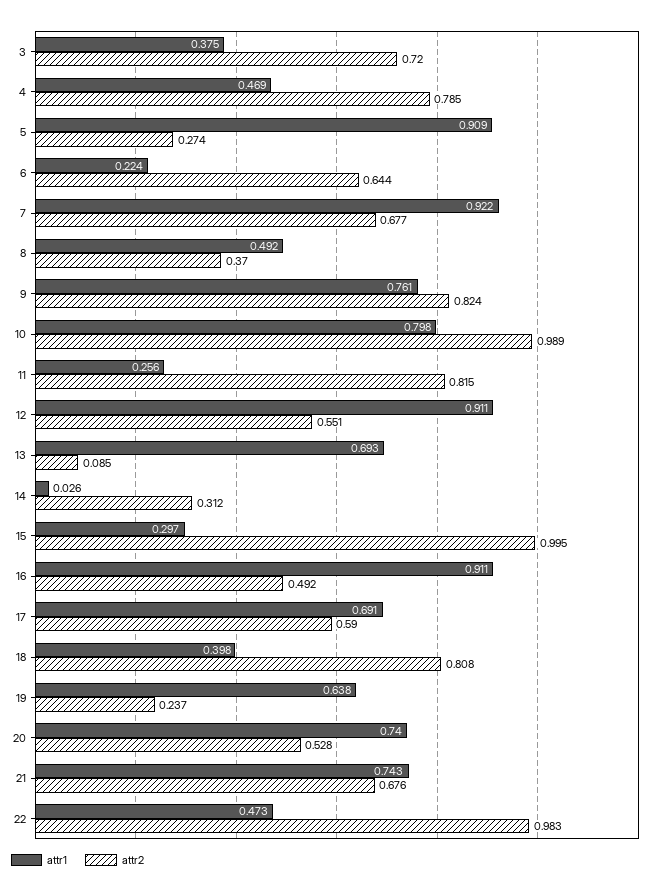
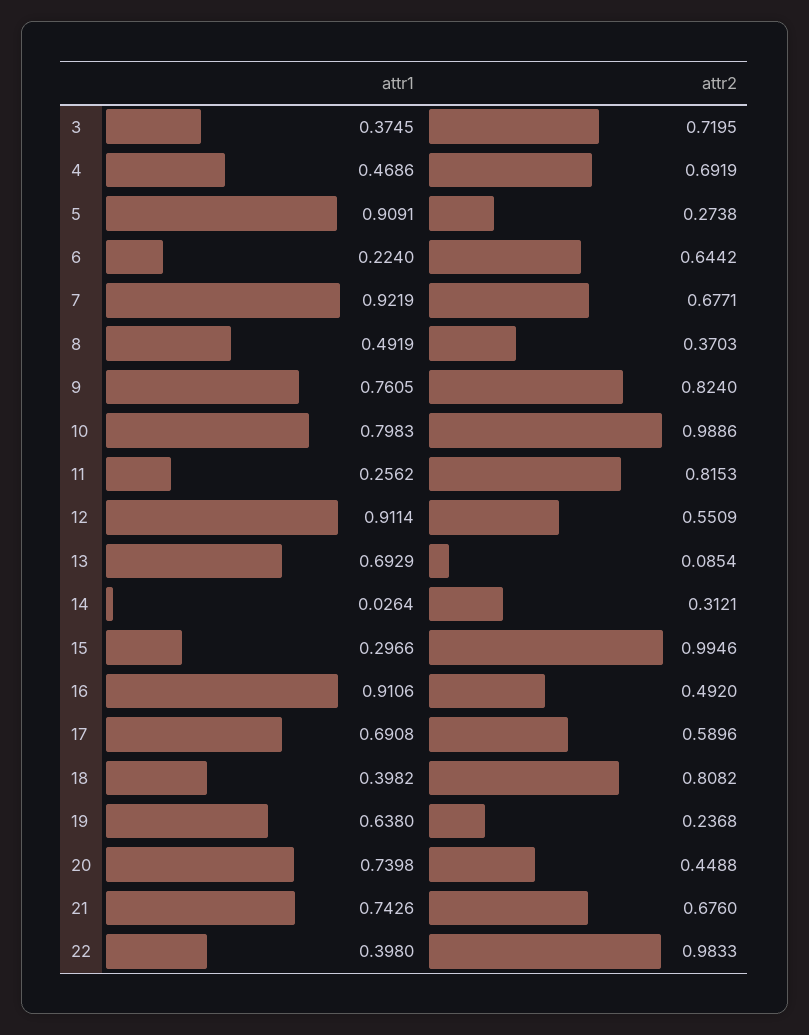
  {
    "attr1": {
      "3": 0.3745,
      "4": 0.4686,
      "5": 0.9091,
      "6": 0.224,
      "7": 0.9219,
      "8": 0.4919,
      "9": 0.7605,
      "10": 0.7983,
      "11": 0.2562,
      "12": 0.9114,
      "13": 0.6929,
      "14": 0.0264,
      "15": 0.2966,
      "16": 0.9106,
      "17": 0.6908,
      "18": 0.3982,
      "19": 0.638,
      "20": 0.7398,
      "21": 0.7426,
-     "22": 0.473
+     "22": 0.398
    },
    "attr2": {
      "3": 0.7195,
-     "4": 0.785,
+     "4": 0.6919,
      "5": 0.2738,
      "6": 0.6442,
      "7": 0.6771,
      "8": 0.3703,
      "9": 0.824,
      "10": 0.9886,
      "11": 0.8153,
      "12": 0.5509,
      "13": 0.0854,
      "14": 0.3121,
      "15": 0.9946,
      "16": 0.492,
      "17": 0.5896,
      "18": 0.8082,
      "19": 0.2368,
-     "20": 0.528,
+     "20": 0.4488,
      "21": 0.676,
      "22": 0.9833
    }
  }

